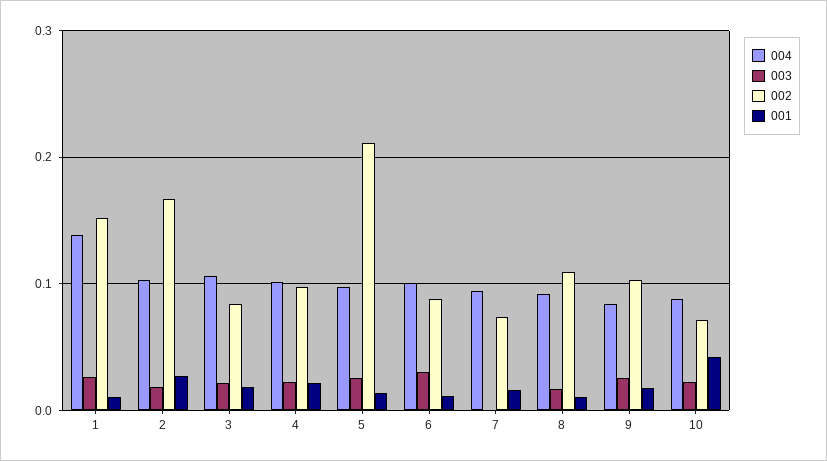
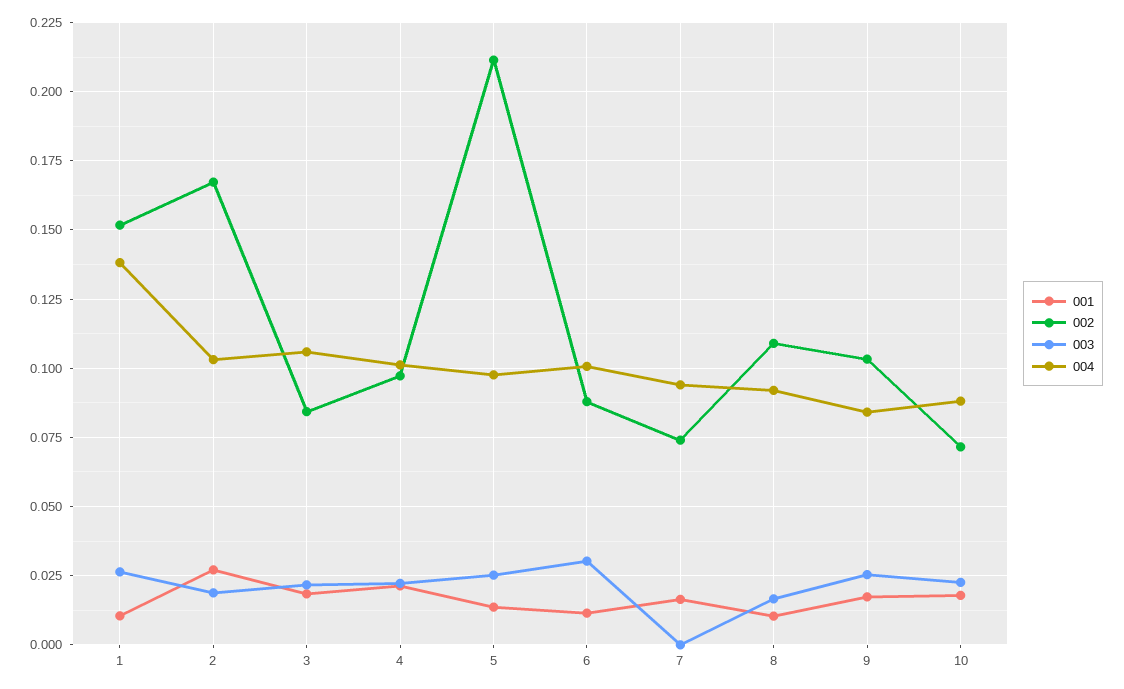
  {
    "004": {
      "1": 0.1375,
      "2": 0.1025,
      "3": 0.105,
      "4": 0.1,
      "5": 0.0975,
      "6": 0.1,
      "7": 0.095,
      "8": 0.0925,
      "9": 0.085,
      "10": 0.0875
    },
    "003": {
      "1": 0.0275,
      "2": 0.02,
      "3": 0.0225,
      "4": 0.0225,
      "5": 0.025,
      "6": 0.03,
      "7": 0,
      "8": 0.0175,
      "9": 0.025,
      "10": 0.0225
    },
    "002": {
      "1": 0.1525,
      "2": 0.1675,
      "3": 0.085,
      "4": 0.0975,
      "5": 0.2125,
      "6": 0.0875,
      "7": 0.075,
      "8": 0.11,
      "9": 0.1025,
      "10": 0.0725
    },
    "001": {
      "1": 0.01,
      "2": 0.0275,
      "3": 0.0175,
      "4": 0.0225,
      "5": 0.0125,
      "6": 0.0125,
      "7": 0.0175,
      "8": 0.01,
      "9": 0.0175,
-     "10": 0.04
+     "10": 0.0175
    }
  }

